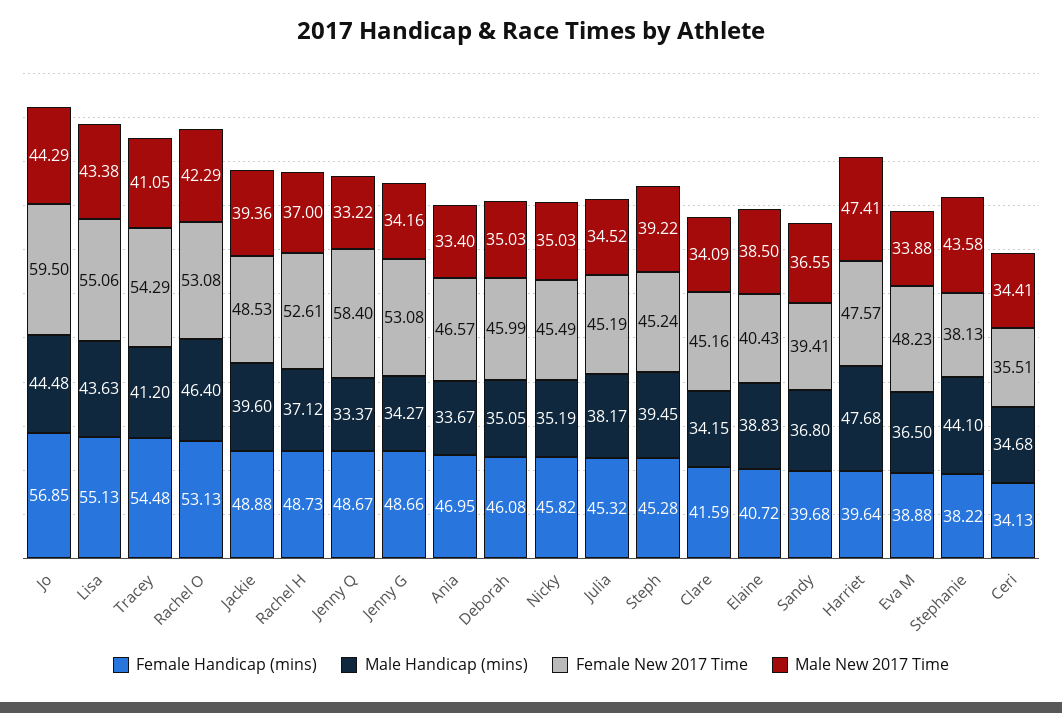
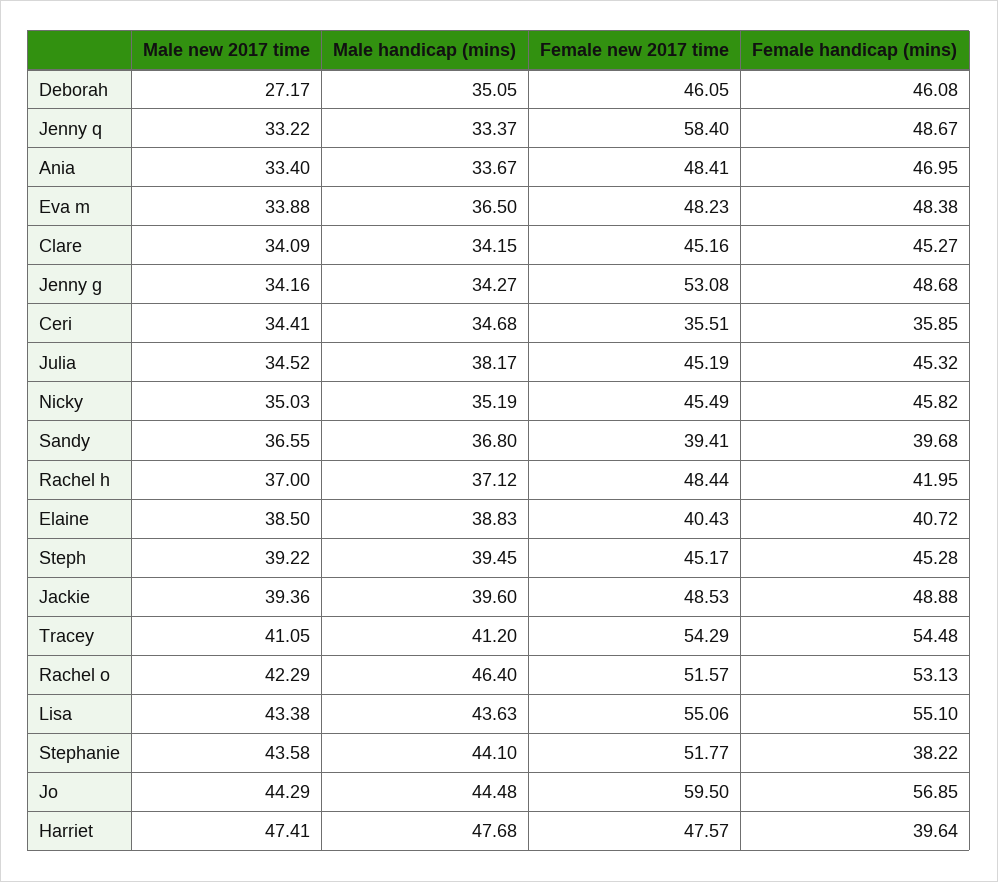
  {
    "Female Handicap (mins)": {
      "Jo": 56.85,
-     "Lisa": 55.13,
+     "Lisa": 55.1,
      "Tracey": 54.48,
      "Rachel O": 53.13,
      "Jackie": 48.88,
-     "Rachel H": 48.73,
+     "Rachel H": 41.95,
      "Jenny Q": 48.67,
-     "Jenny G": 48.66,
+     "Jenny G": 48.68,
      "Ania": 46.95,
      "Deborah": 46.08,
      "Nicky": 45.82,
      "Julia": 45.32,
      "Steph": 45.28,
-     "Clare": 41.59,
+     "Clare": 45.27,
      "Elaine": 40.72,
      "Sandy": 39.68,
      "Harriet": 39.64,
-     "Eva M": 38.88,
+     "Eva M": 48.38,
      "Stephanie": 38.22,
-     "Ceri": 34.13
+     "Ceri": 35.85
    },
    "Male Handicap (mins)": {
      "Jo": 44.48,
      "Lisa": 43.63,
      "Tracey": 41.2,
      "Rachel O": 46.4,
      "Jackie": 39.6,
      "Rachel H": 37.12,
      "Jenny Q": 33.37,
      "Jenny G": 34.27,
      "Ania": 33.67,
      "Deborah": 35.05,
      "Nicky": 35.19,
      "Julia": 38.17,
      "Steph": 39.45,
      "Clare": 34.15,
      "Elaine": 38.83,
      "Sandy": 36.8,
      "Harriet": 47.68,
      "Eva M": 36.5,
      "Stephanie": 44.1,
      "Ceri": 34.68
    },
    "Female New 2017 Time": {
      "Jo": 59.5,
      "Lisa": 55.06,
      "Tracey": 54.29,
-     "Rachel O": 53.08,
+     "Rachel O": 51.57,
      "Jackie": 48.53,
-     "Rachel H": 52.61,
+     "Rachel H": 48.44,
      "Jenny Q": 58.4,
      "Jenny G": 53.08,
-     "Ania": 46.57,
+     "Ania": 48.41,
-     "Deborah": 45.99,
+     "Deborah": 46.05,
      "Nicky": 45.49,
      "Julia": 45.19,
-     "Steph": 45.24,
+     "Steph": 45.17,
      "Clare": 45.16,
      "Elaine": 40.43,
      "Sandy": 39.41,
      "Harriet": 47.57,
      "Eva M": 48.23,
-     "Stephanie": 38.13,
+     "Stephanie": 51.77,
      "Ceri": 35.51
    },
    "Male New 2017 Time": {
      "Jo": 44.29,
      "Lisa": 43.38,
      "Tracey": 41.05,
      "Rachel O": 42.29,
      "Jackie": 39.36,
      "Rachel H": 37,
      "Jenny Q": 33.22,
      "Jenny G": 34.16,
      "Ania": 33.4,
-     "Deborah": 35.03,
+     "Deborah": 27.17,
      "Nicky": 35.03,
      "Julia": 34.52,
      "Steph": 39.22,
      "Clare": 34.09,
      "Elaine": 38.5,
      "Sandy": 36.55,
      "Harriet": 47.41,
      "Eva M": 33.88,
      "Stephanie": 43.58,
      "Ceri": 34.41
    }
  }

